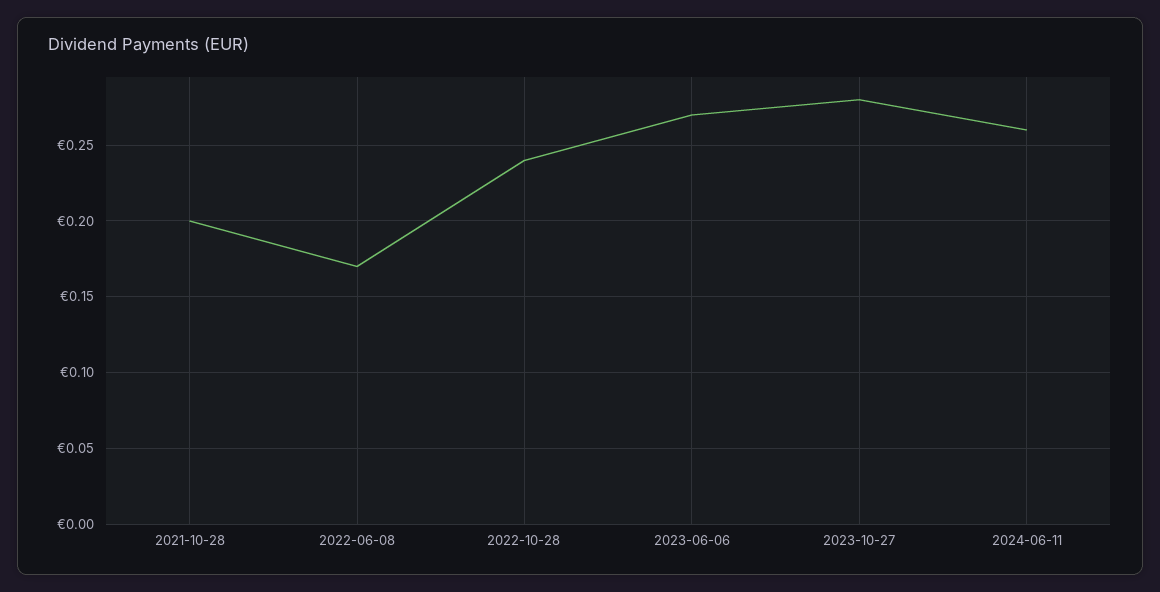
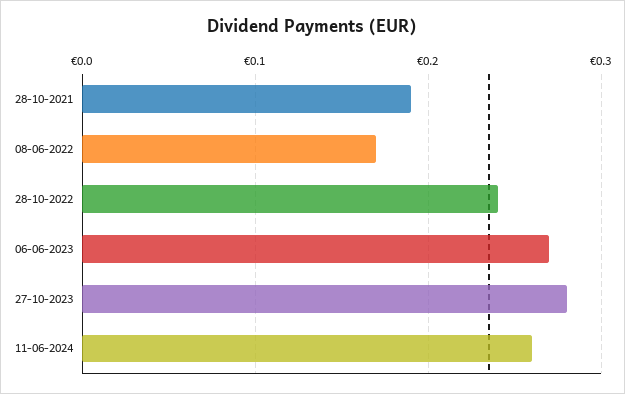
  {
-   "2021-10-28": 0.2,
+   "2021-10-28": 0.19,
    "2022-06-08": 0.17,
    "2022-10-28": 0.24,
    "2023-06-06": 0.27,
    "2023-10-27": 0.28,
    "2024-06-11": 0.26
  }

